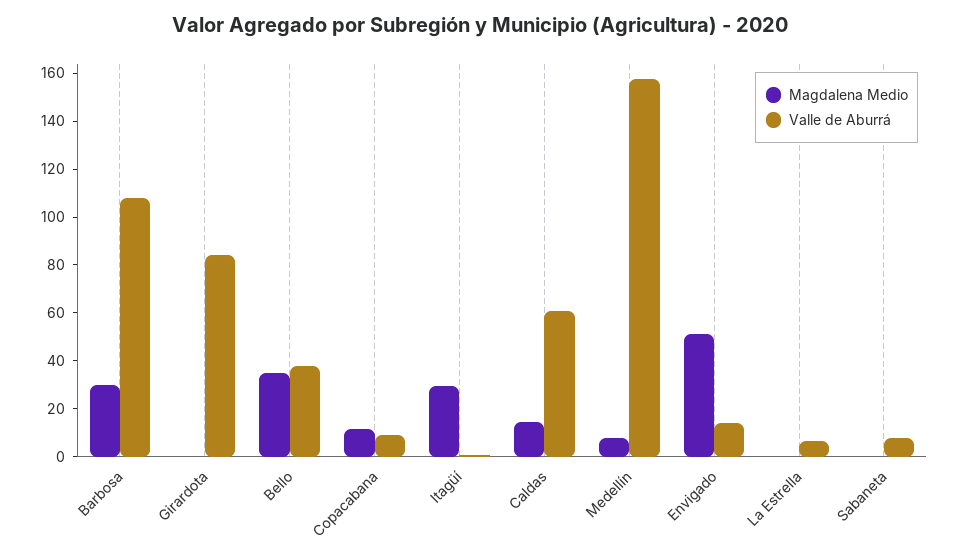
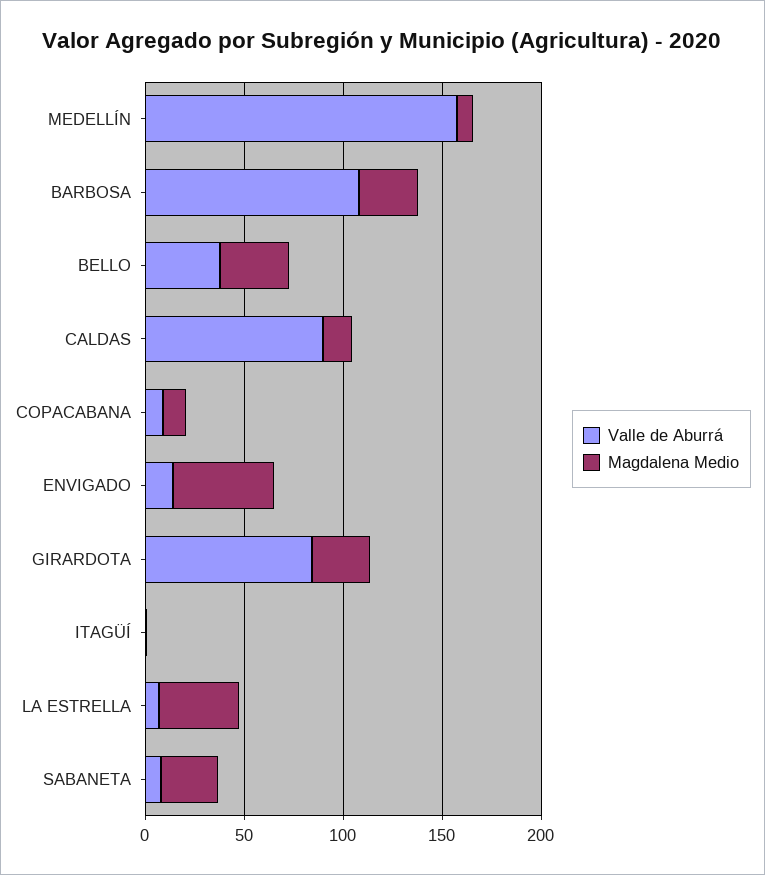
  {
    "Magdalena Medio": {
      "Barbosa": 30,
-     "Girardota": 0,
+     "Girardota": 30,
      "Bello": 35,
      "Copacabana": 10,
-     "Itagüí": 30,
+     "Itagüí": 0,
      "Caldas": 15,
      "Medellín": 10,
      "Envigado": 50,
-     "La Estrella": 0,
+     "La Estrella": 40,
-     "Sabaneta": 0
+     "Sabaneta": 30
    },
    "Valle de Aburrá": {
      "Barbosa": 110,
      "Girardota": 85,
      "Bello": 40,
      "Copacabana": 10,
      "Itagüí": 0,
-     "Caldas": 60,
+     "Caldas": 90,
      "Medellín": 160,
      "Envigado": 15,
      "La Estrella": 5,
      "Sabaneta": 10
    }
  }

